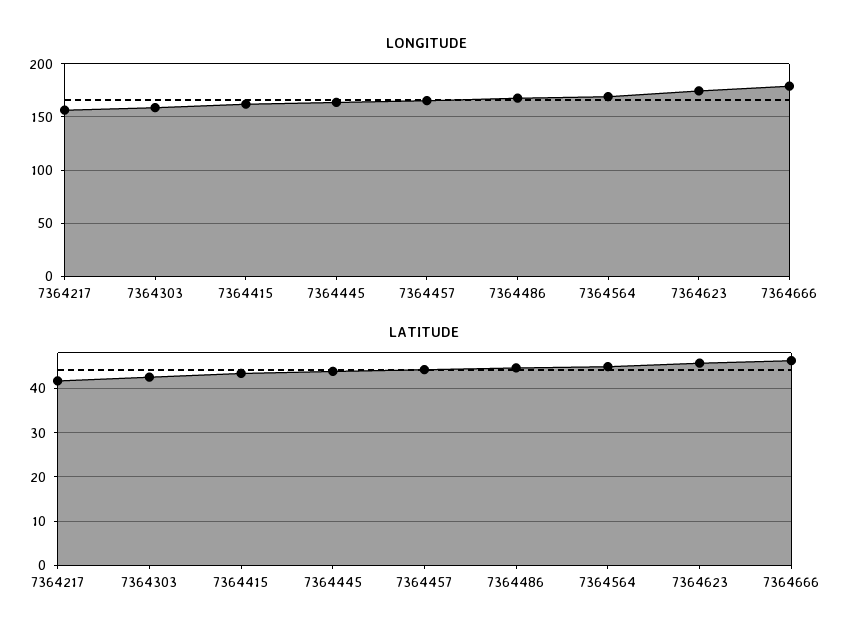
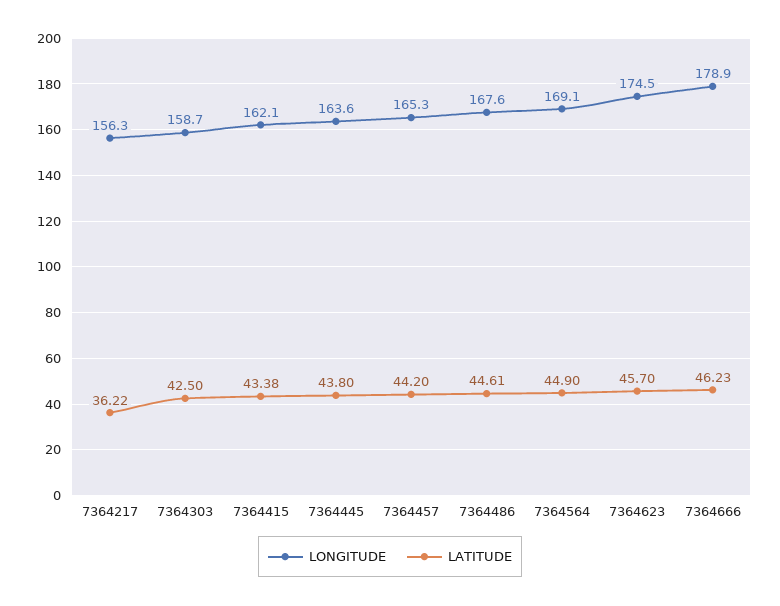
  {
    "LONGITUDE": {
      "7364217": 156.3,
      "7364303": 158.7,
      "7364415": 162.1,
      "7364445": 163.6,
      "7364457": 165.3,
      "7364486": 167.6,
      "7364564": 169.1,
      "7364623": 174.5,
      "7364666": 178.9
    },
    "LATITUDE": {
-     "7364217": 42,
+     "7364217": 36.22,
      "7364303": 42.5,
      "7364415": 43.38,
      "7364445": 43.8,
      "7364457": 44.2,
      "7364486": 44.61,
      "7364564": 44.9,
      "7364623": 45.7,
      "7364666": 46.23
    }
  }

